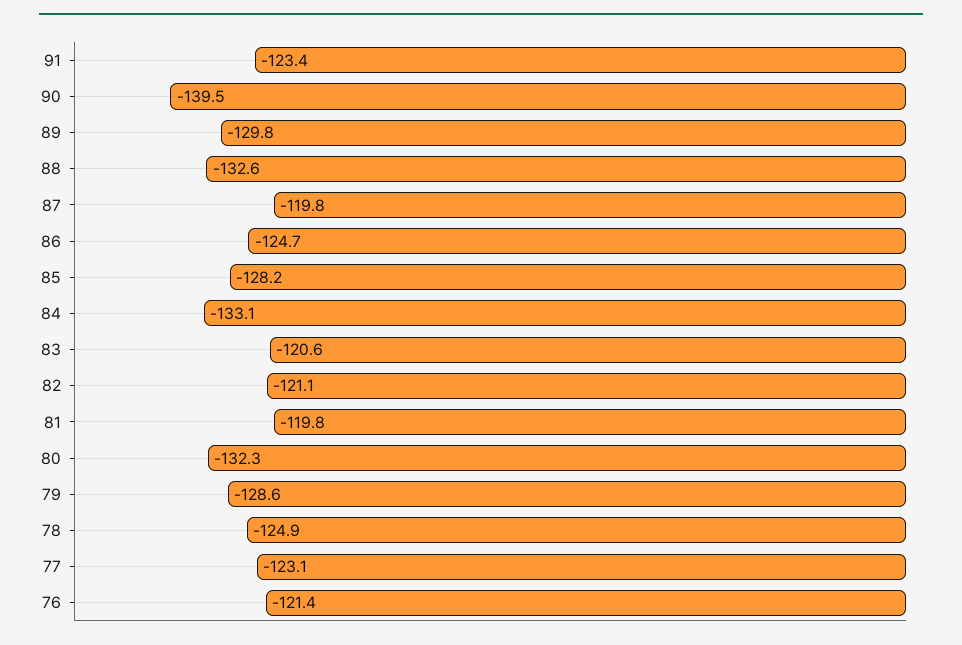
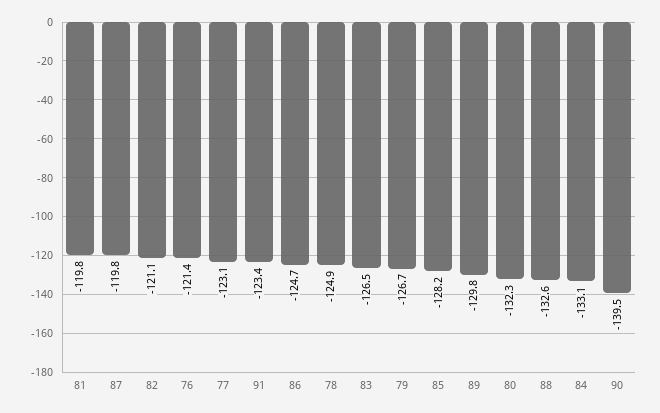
  {
    "91": -123.4,
    "90": -139.5,
    "89": -129.8,
    "88": -132.6,
    "87": -119.8,
    "86": -124.7,
    "85": -128.2,
    "84": -133.1,
-   "83": -120.6,
+   "83": -126.5,
    "82": -121.1,
    "81": -119.8,
    "80": -132.3,
-   "79": -128.6,
+   "79": -126.7,
    "78": -124.9,
    "77": -123.1,
    "76": -121.4
  }

